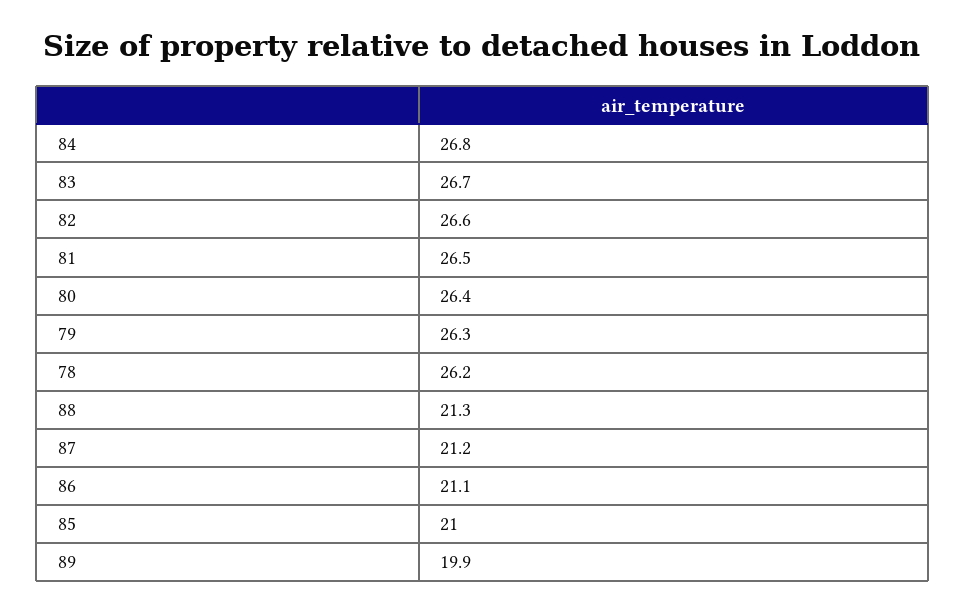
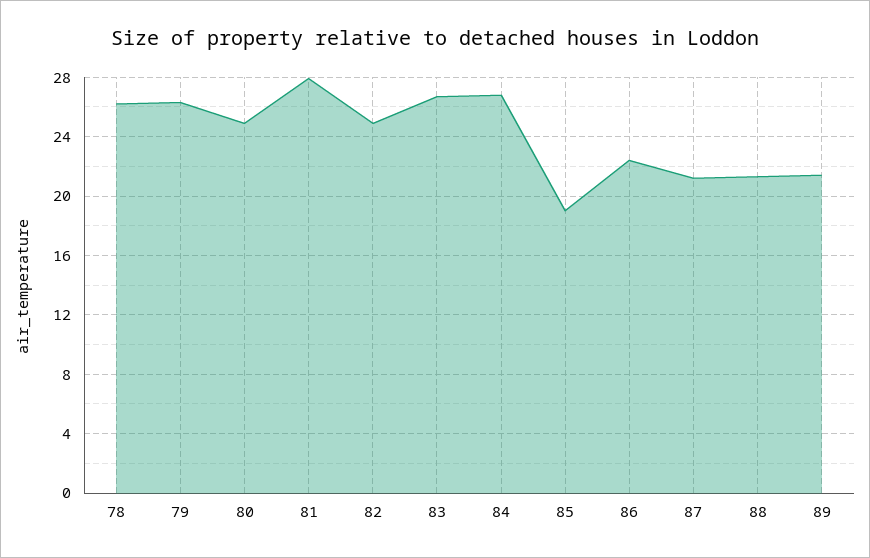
  {
    "84": 26.8,
    "83": 26.7,
-   "82": 26.6,
+   "82": 25,
-   "81": 26.5,
+   "81": 28,
-   "80": 26.4,
+   "80": 25,
    "79": 26.3,
    "78": 26.2,
    "88": 21.3,
    "87": 21.2,
-   "86": 21.1,
+   "86": 22.5,
-   "85": 21,
+   "85": 19,
-   "89": 19.9
+   "89": 21.5
  }

